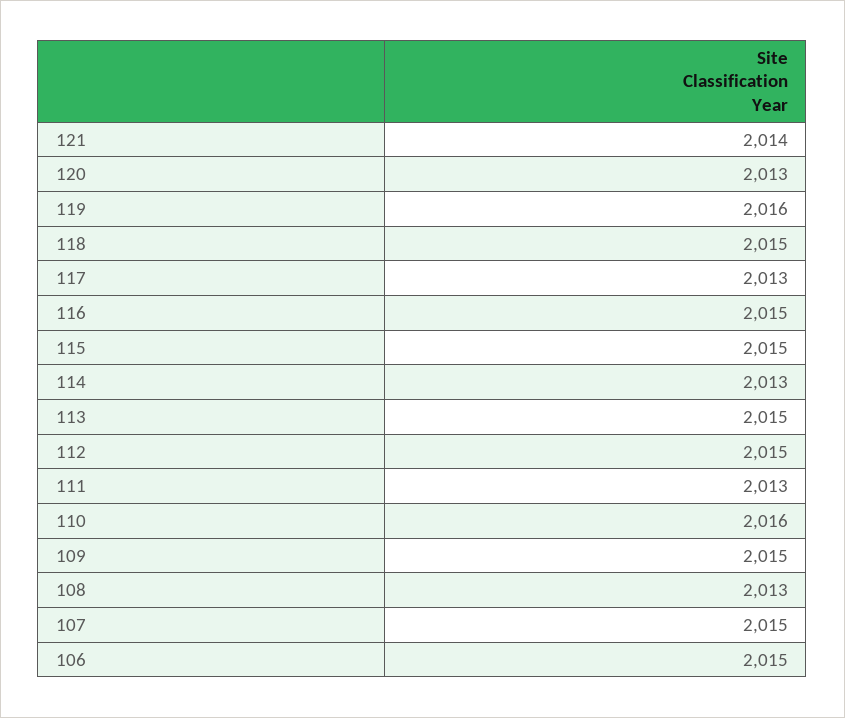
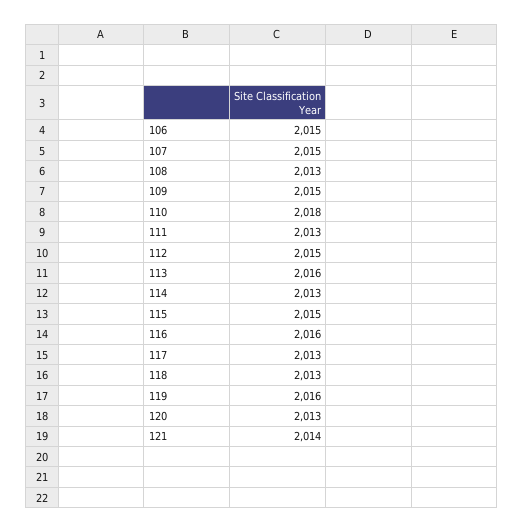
  {
    "121": 2014,
    "120": 2013,
    "119": 2016,
-   "118": 2015,
+   "118": 2013,
    "117": 2013,
-   "116": 2015,
+   "116": 2016,
    "115": 2015,
    "114": 2013,
-   "113": 2015,
+   "113": 2016,
    "112": 2015,
    "111": 2013,
-   "110": 2016,
+   "110": 2018,
    "109": 2015,
    "108": 2013,
    "107": 2015,
    "106": 2015
  }

